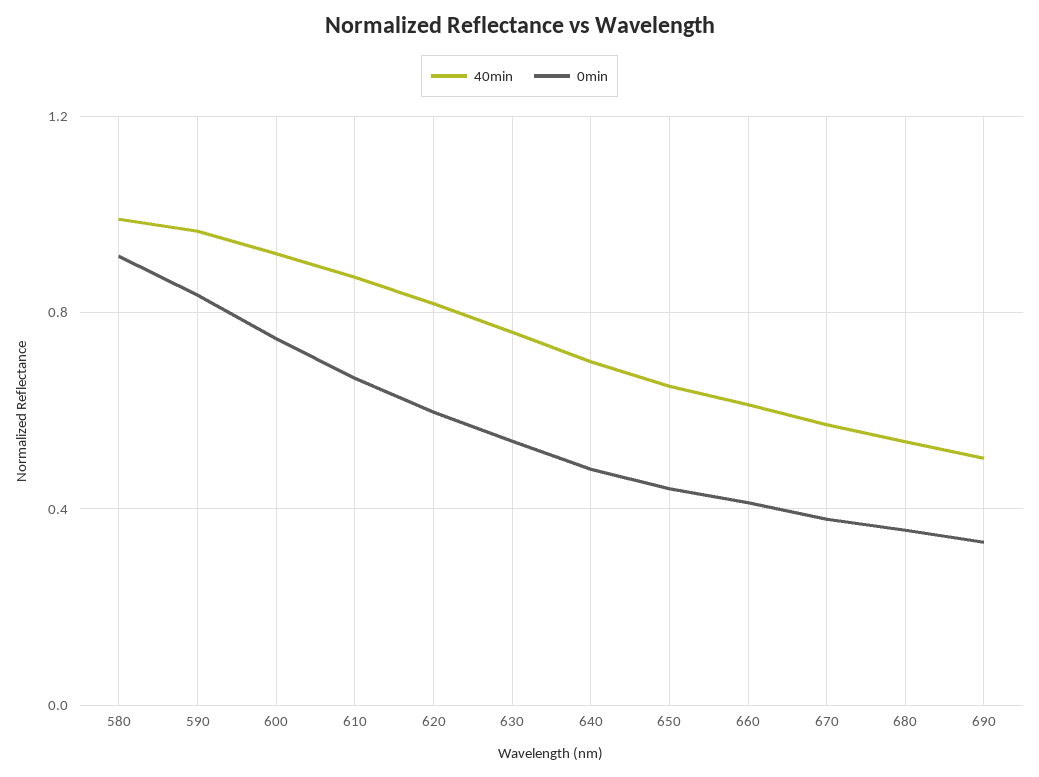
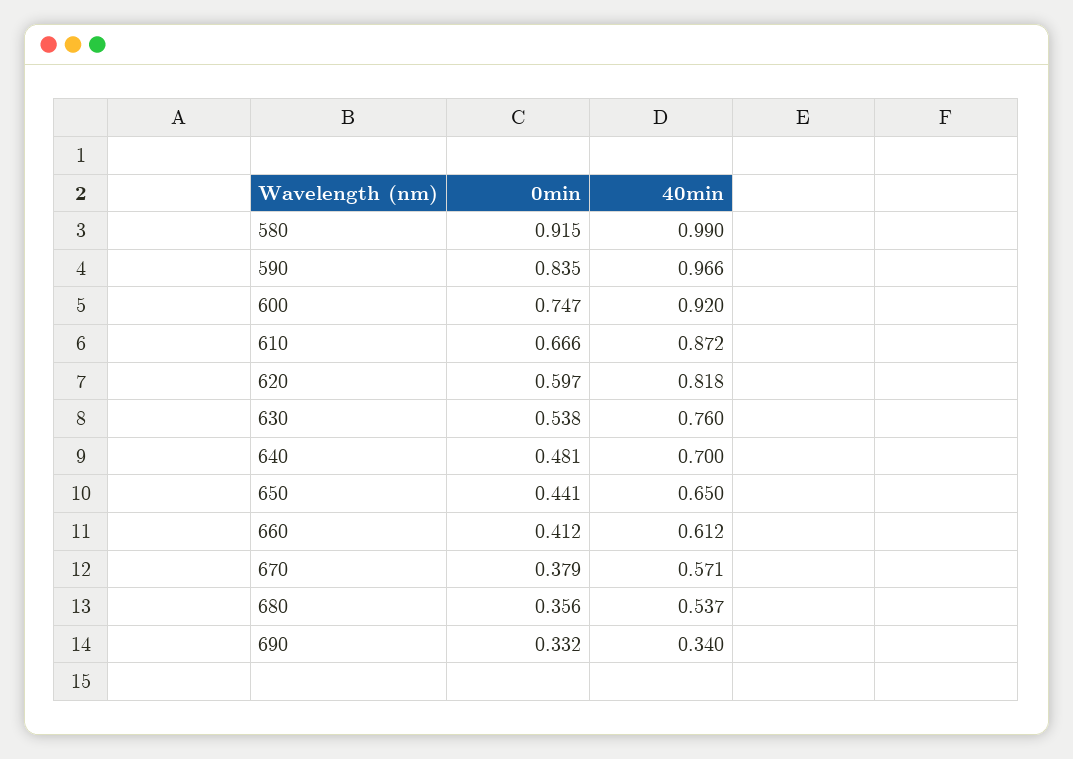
  {
    "40min": {
      "580": 0.99,
      "590": 0.966,
      "600": 0.92,
      "610": 0.872,
      "620": 0.818,
      "630": 0.76,
      "640": 0.7,
      "650": 0.65,
      "660": 0.612,
      "670": 0.571,
      "680": 0.537,
-     "690": 0.5
+     "690": 0.34
    },
    "0min": {
      "580": 0.915,
      "590": 0.835,
      "600": 0.747,
      "610": 0.666,
      "620": 0.597,
      "630": 0.538,
      "640": 0.481,
      "650": 0.441,
      "660": 0.412,
      "670": 0.379,
      "680": 0.356,
      "690": 0.332
    }
  }

